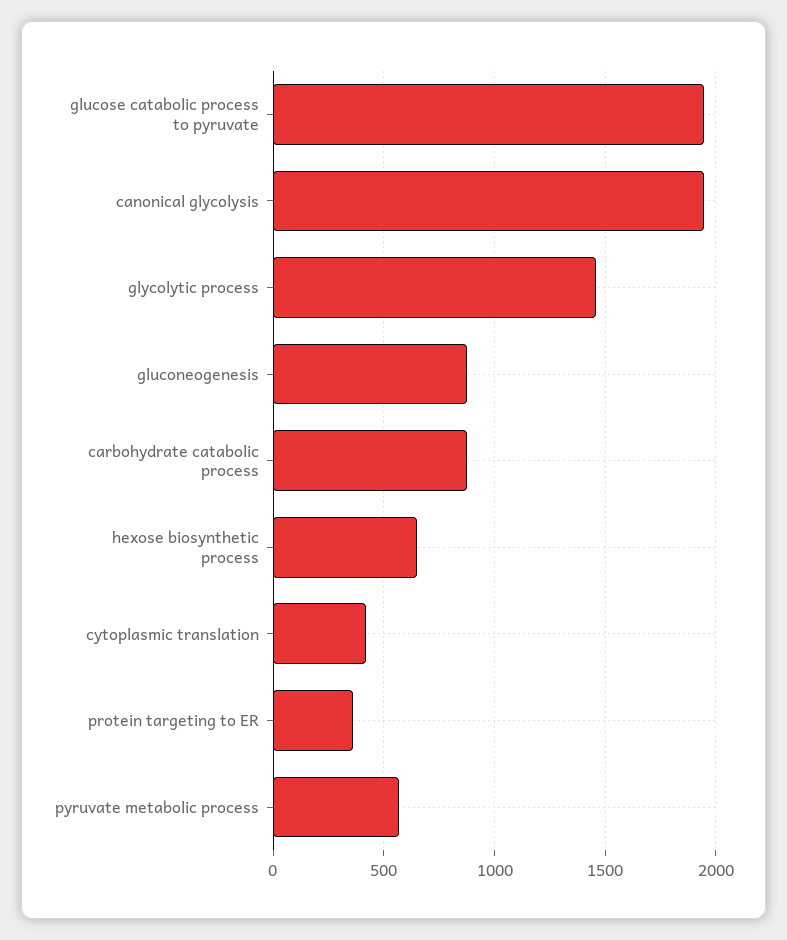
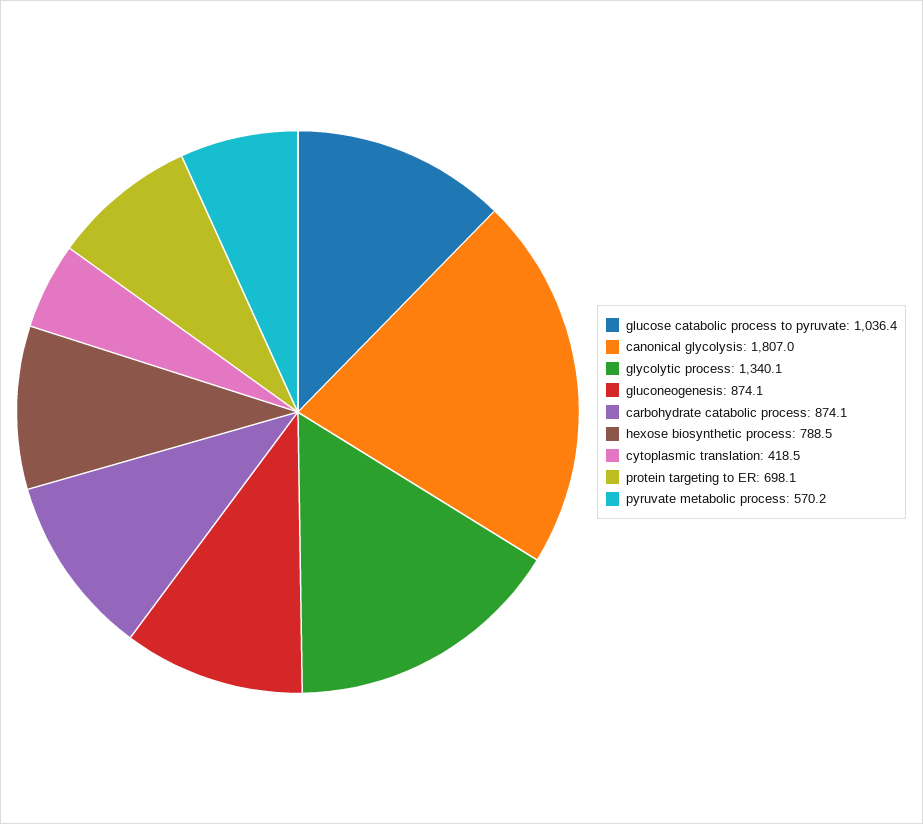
  {
-   "glucose catabolic process to pyruvate": 1950,
+   "glucose catabolic process to pyruvate": 1036.4,
-   "canonical glycolysis": 1950,
+   "canonical glycolysis": 1807,
-   "glycolytic process": 1450,
+   "glycolytic process": 1340.1,
    "gluconeogenesis": 874.1,
    "carbohydrate catabolic process": 874.1,
-   "hexose biosynthetic process": 650,
+   "hexose biosynthetic process": 788.5,
    "cytoplasmic translation": 418.5,
-   "protein targeting to ER": 350,
+   "protein targeting to ER": 698.1,
    "pyruvate metabolic process": 570.2
  }

